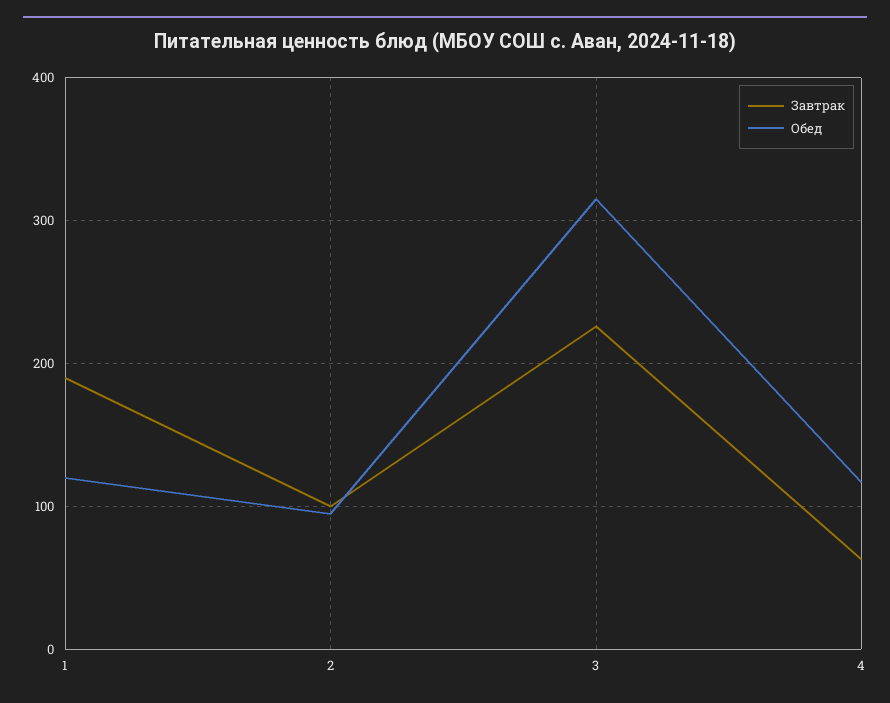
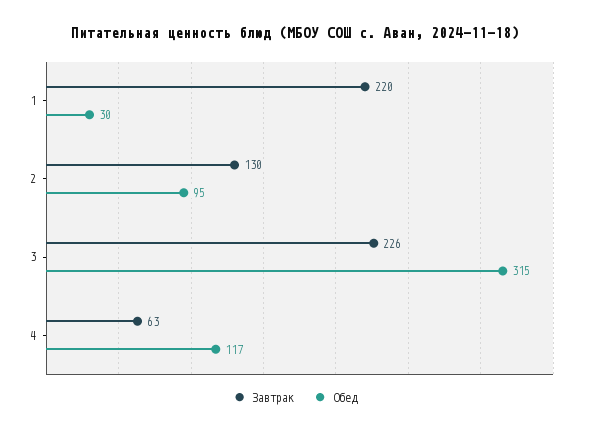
  {
    "Завтрак": {
-     "1": 190,
+     "1": 220,
-     "2": 100,
+     "2": 130,
      "3": 226,
      "4": 63
    },
    "Обед": {
-     "1": 120,
+     "1": 30,
      "2": 95,
      "3": 315,
      "4": 117
    }
  }

